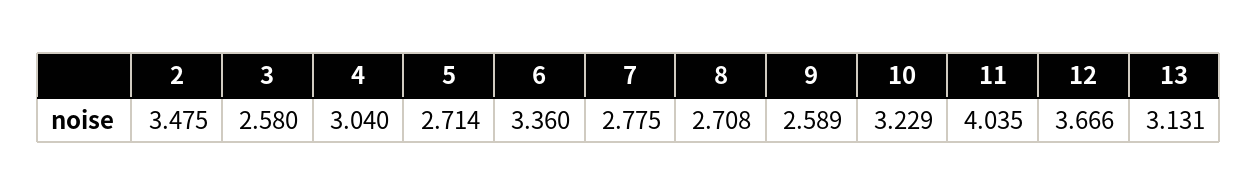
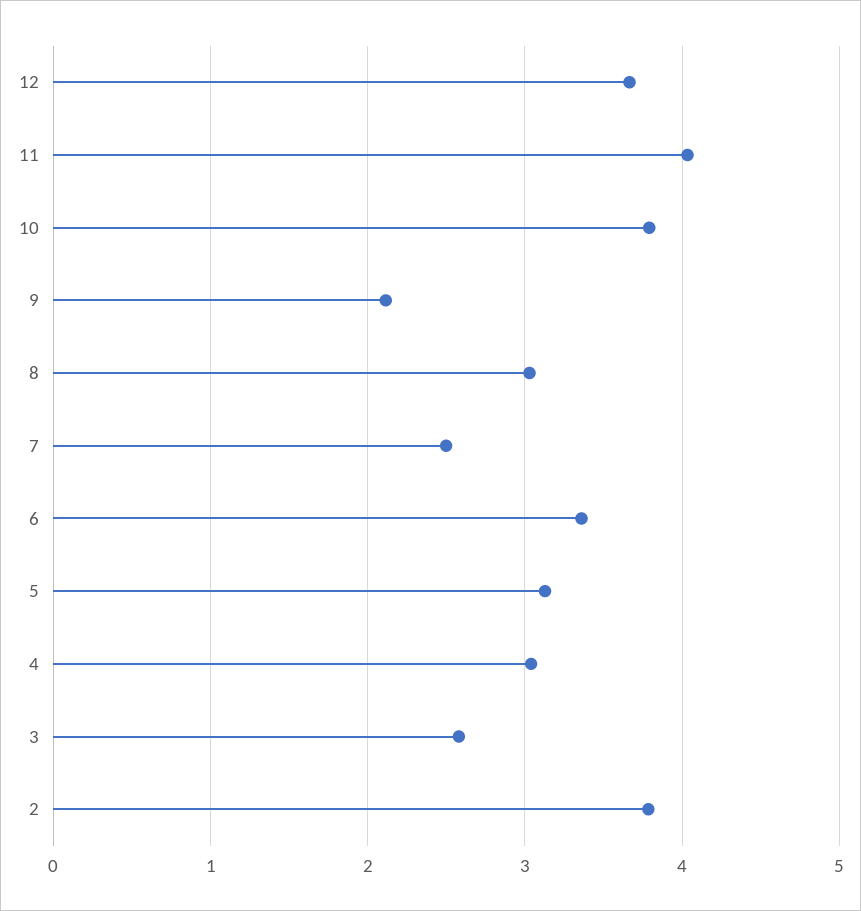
  {
-   "2": 3.475,
+   "2": 3.8,
    "3": 2.58,
    "4": 3.04,
-   "5": 2.714,
+   "5": 3.1,
    "6": 3.36,
-   "7": 2.775,
+   "7": 2.5,
-   "8": 2.708,
+   "8": 3,
-   "9": 2.589,
+   "9": 2.1,
-   "10": 3.229,
+   "10": 3.8,
    "11": 4.035,
-   "12": 3.666,
+   "12": 3.666
-   "13": 3.131
  }

